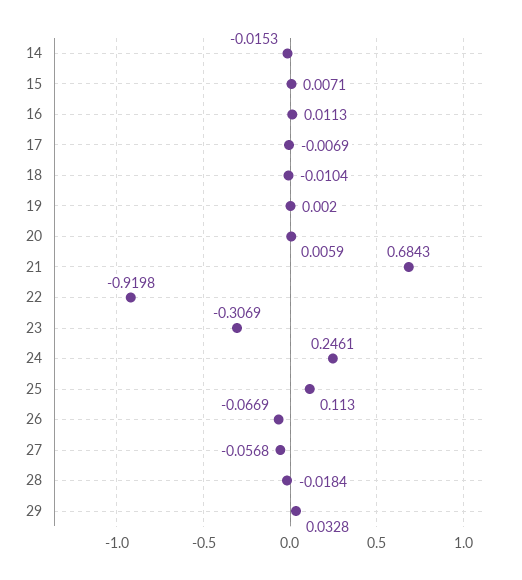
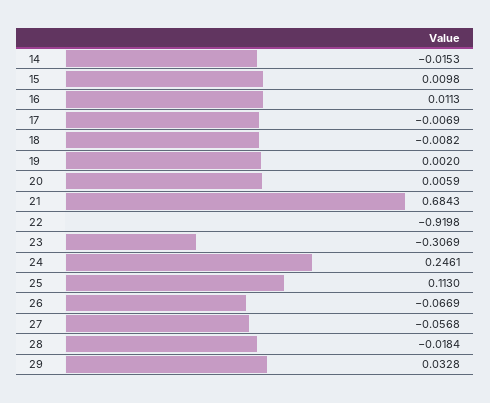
  {
    "14": -0.0153,
-   "15": 0.0071,
+   "15": 0.0098,
    "16": 0.0113,
    "17": -0.0069,
-   "18": -0.0104,
+   "18": -0.0082,
    "19": 0.002,
    "20": 0.0059,
    "21": 0.6843,
    "22": -0.9198,
    "23": -0.3069,
    "24": 0.2461,
    "25": 0.113,
    "26": -0.0669,
    "27": -0.0568,
    "28": -0.0184,
    "29": 0.0328
  }

